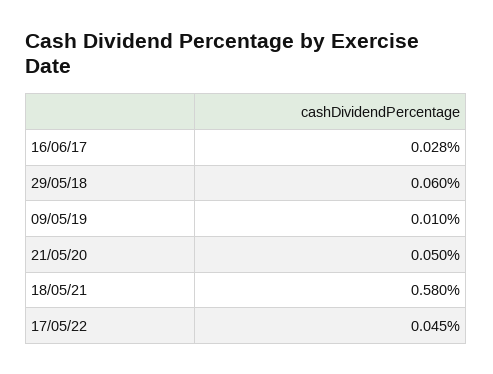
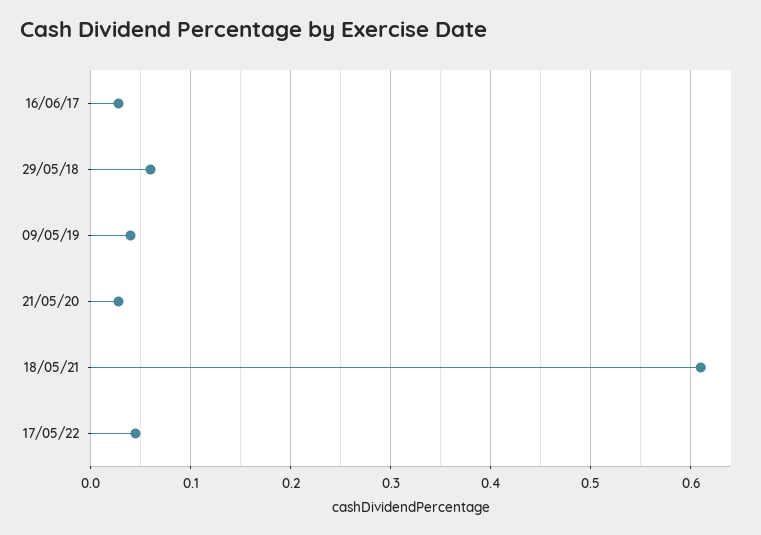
  {
    "16/06/17": 0.028,
    "29/05/18": 0.06,
-   "09/05/19": 0.01,
+   "09/05/19": 0.04,
-   "21/05/20": 0.05,
+   "21/05/20": 0.03,
-   "18/05/21": 0.58,
+   "18/05/21": 0.61,
    "17/05/22": 0.045
  }

